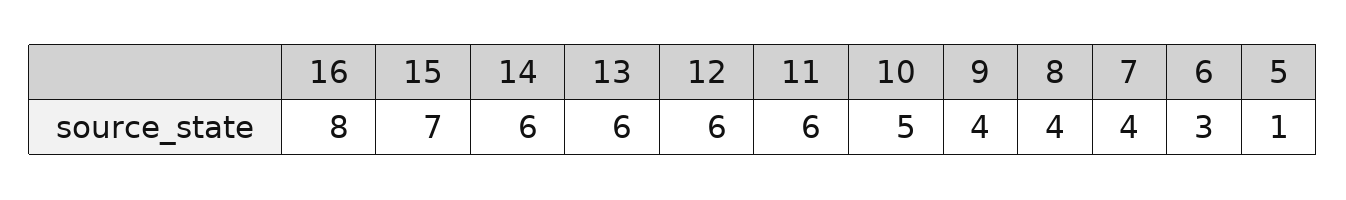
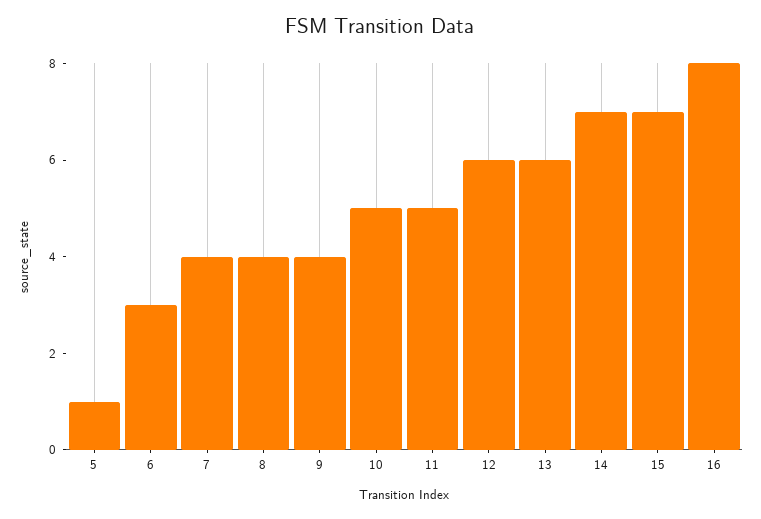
  {
    "16": 8,
    "15": 7,
-   "14": 6,
+   "14": 7,
    "13": 6,
    "12": 6,
-   "11": 6,
+   "11": 5,
    "10": 5,
    "9": 4,
    "8": 4,
    "7": 4,
    "6": 3,
    "5": 1
  }

